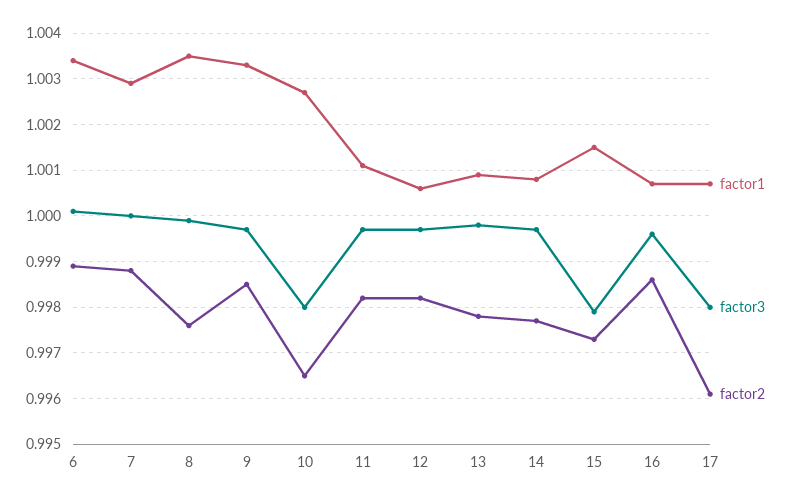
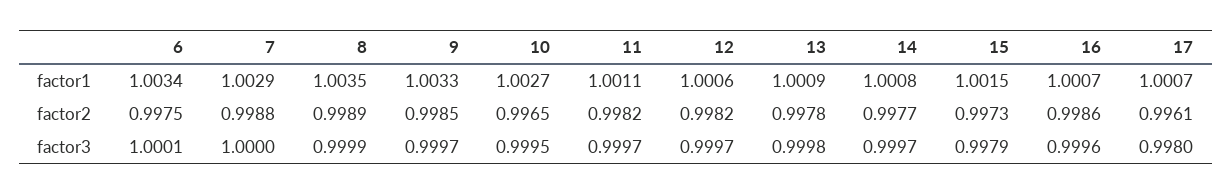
  {
    "factor1": {
      "6": 1.0034,
      "7": 1.0029,
      "8": 1.0035,
      "9": 1.0033,
      "10": 1.0027,
      "11": 1.0011,
      "12": 1.0006,
      "13": 1.0009,
      "14": 1.0008,
      "15": 1.0015,
      "16": 1.0007,
      "17": 1.0007
    },
    "factor3": {
      "6": 1.0001,
      "7": 1,
      "8": 0.9999,
      "9": 0.9997,
-     "10": 0.998,
+     "10": 0.9995,
      "11": 0.9997,
      "12": 0.9997,
      "13": 0.9998,
      "14": 0.9997,
      "15": 0.9979,
      "16": 0.9996,
      "17": 0.998
    },
    "factor2": {
-     "6": 0.999,
+     "6": 0.9975,
      "7": 0.9988,
-     "8": 0.9975,
+     "8": 0.9989,
      "9": 0.9985,
      "10": 0.9965,
      "11": 0.9982,
      "12": 0.9982,
      "13": 0.9978,
      "14": 0.9977,
      "15": 0.9973,
      "16": 0.9986,
      "17": 0.9961
    }
  }

